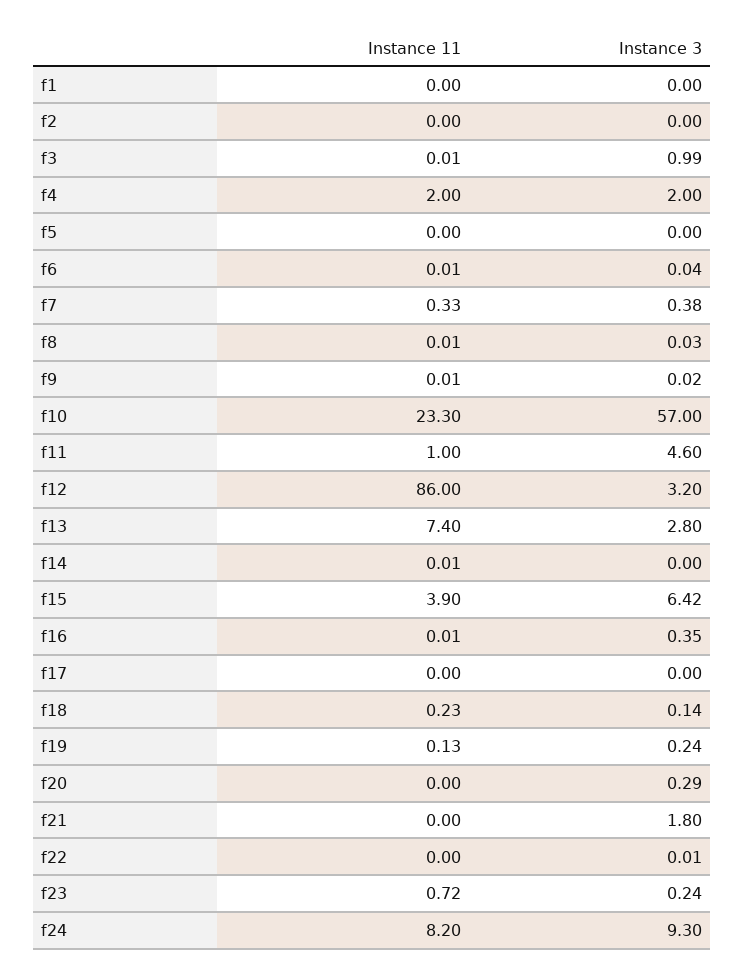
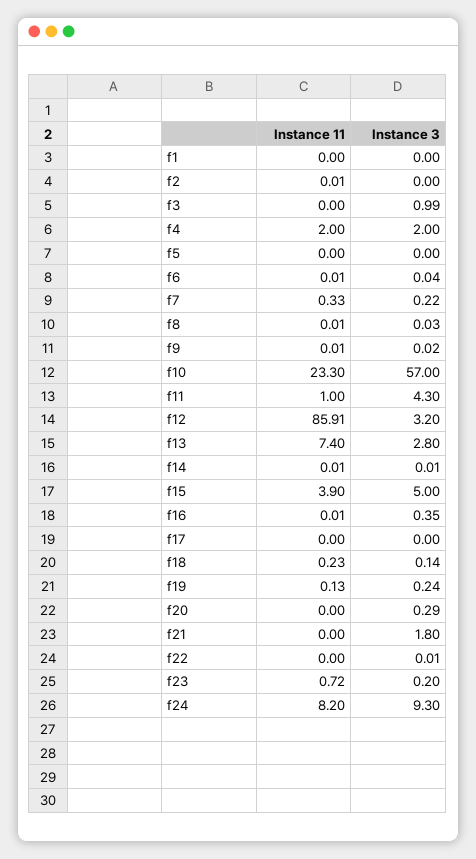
  {
    "Instance 11": {
      "f1": 0,
-     "f2": 0,
+     "f2": 0.01,
-     "f3": 0.01,
+     "f3": 0,
      "f4": 2,
      "f5": 0,
      "f6": 0.01,
      "f7": 0.33,
      "f8": 0.01,
      "f9": 0.01,
      "f10": 23.3,
      "f11": 1,
-     "f12": 86,
+     "f12": 85.91,
      "f13": 7.4,
      "f14": 0.01,
      "f15": 3.9,
      "f16": 0.01,
      "f17": 0,
      "f18": 0.23,
      "f19": 0.13,
      "f20": 0,
      "f21": 0,
      "f22": 0,
      "f23": 0.72,
      "f24": 8.2
    },
    "Instance 3": {
      "f1": 0,
      "f2": 0,
      "f3": 0.99,
      "f4": 2,
      "f5": 0,
      "f6": 0.04,
-     "f7": 0.38,
+     "f7": 0.22,
      "f8": 0.03,
      "f9": 0.02,
      "f10": 57,
-     "f11": 4.6,
+     "f11": 4.3,
      "f12": 3.2,
      "f13": 2.8,
-     "f14": 0,
+     "f14": 0.01,
-     "f15": 6.42,
+     "f15": 5,
      "f16": 0.35,
      "f17": 0,
      "f18": 0.14,
      "f19": 0.24,
      "f20": 0.29,
      "f21": 1.8,
      "f22": 0.01,
-     "f23": 0.24,
+     "f23": 0.2,
      "f24": 9.3
    }
  }

